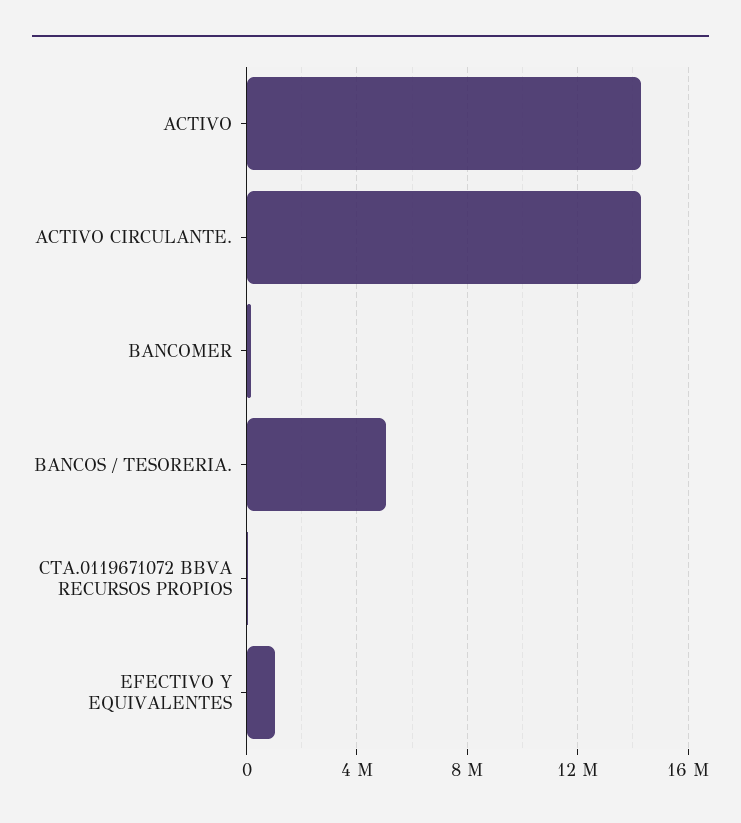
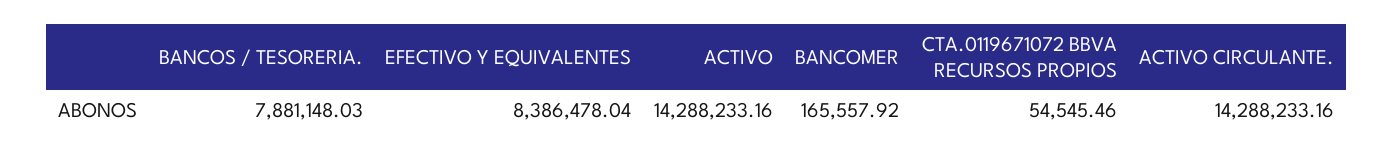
  {
    "ACTIVO": 14288233.16,
    "ACTIVO CIRCULANTE.": 14288233.16,
    "BANCOMER": 165557.92,
-   "BANCOS / TESORERIA.": 5000000,
+   "BANCOS / TESORERIA.": 7881148.03,
    "CTA.0119671072 BBVA RECURSOS PROPIOS": 54545.46,
-   "EFECTIVO Y EQUIVALENTES": 1000000
+   "EFECTIVO Y EQUIVALENTES": 8386478.04
  }

